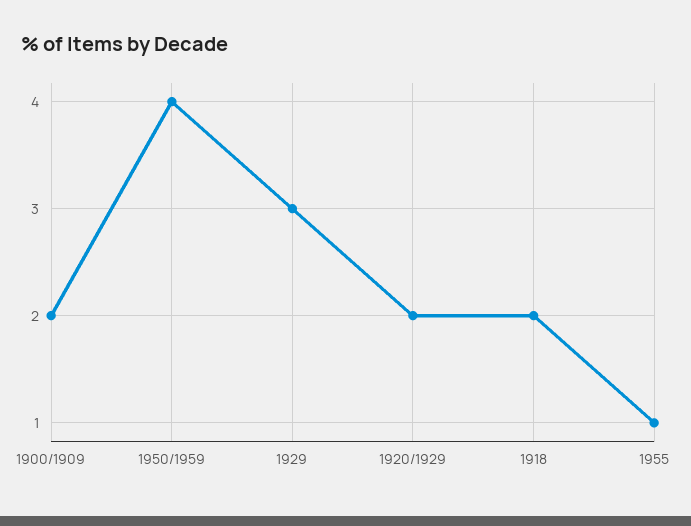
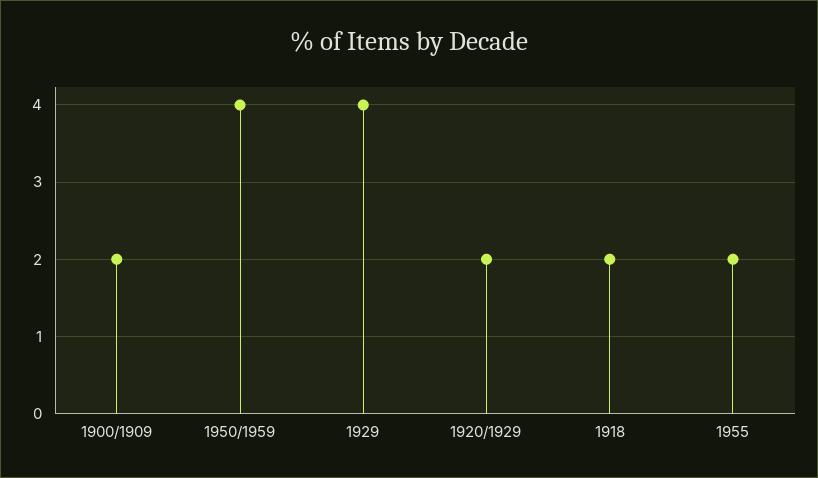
  {
    "1900/1909": 2,
    "1950/1959": 4,
-   "1929": 3,
+   "1929": 4,
    "1920/1929": 2,
    "1918": 2,
-   "1955": 1
+   "1955": 2
  }

